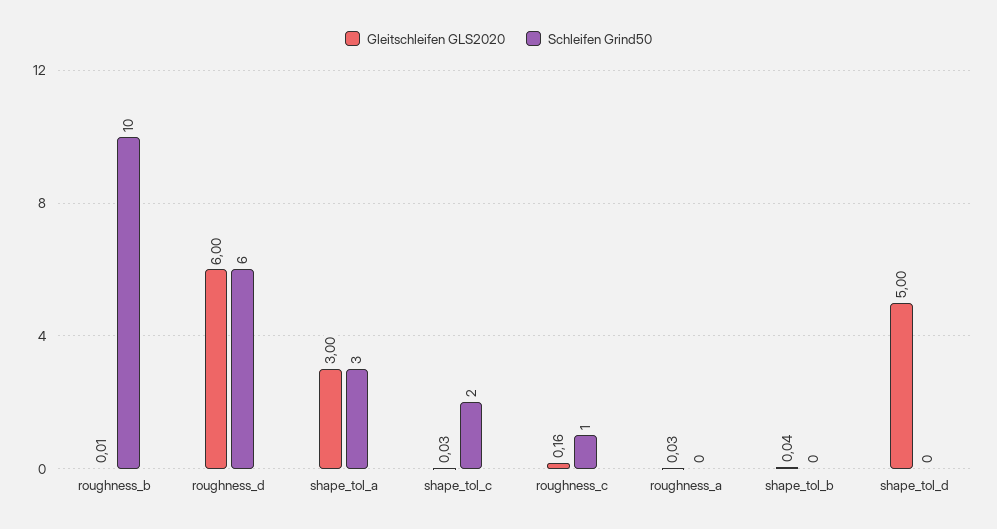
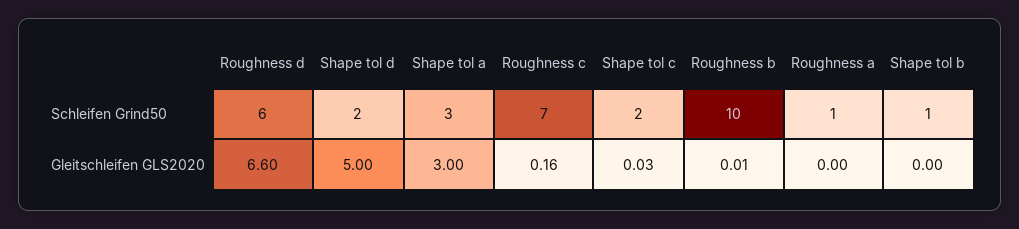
  {
    "Gleitschleifen GLS2020": {
      "roughness_b": 0.01,
-     "roughness_d": 6,
+     "roughness_d": 6.6,
      "shape_tol_a": 3,
      "shape_tol_c": 0.03,
      "roughness_c": 0.16,
-     "roughness_a": 0.03,
+     "roughness_a": 0,
-     "shape_tol_b": 0.04,
+     "shape_tol_b": 0,
      "shape_tol_d": 5
    },
    "Schleifen Grind50": {
      "roughness_b": 10,
      "roughness_d": 6,
      "shape_tol_a": 3,
      "shape_tol_c": 2,
-     "roughness_c": 1,
+     "roughness_c": 7,
-     "roughness_a": 0,
+     "roughness_a": 1,
-     "shape_tol_b": 0,
+     "shape_tol_b": 1,
-     "shape_tol_d": 0
+     "shape_tol_d": 2
    }
  }

